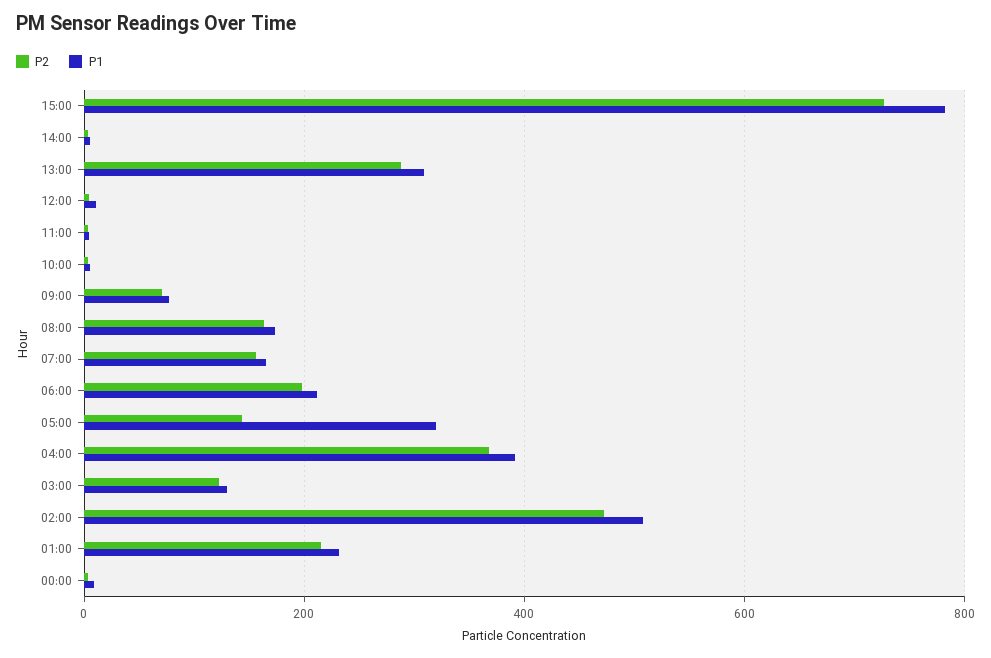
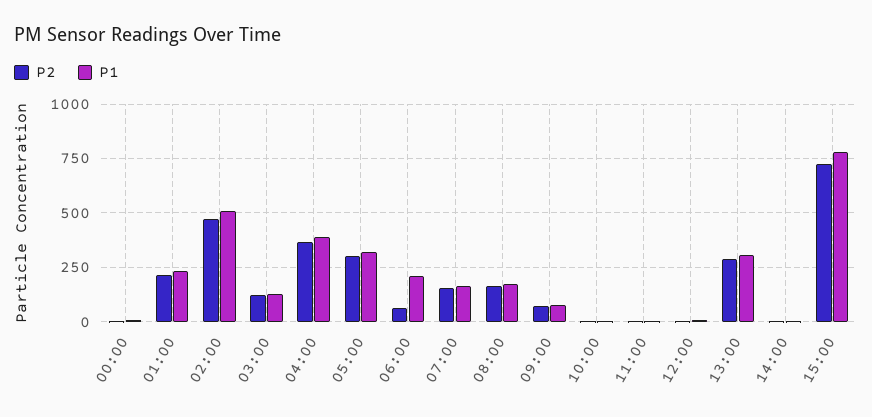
  {
    "P2": {
      "15:00": 720,
      "14:00": 0,
      "13:00": 280,
      "12:00": 0,
      "11:00": 0,
      "10:00": 0,
      "09:00": 80,
      "08:00": 160,
      "07:00": 160,
-     "06:00": 200,
+     "06:00": 50,
-     "05:00": 140,
+     "05:00": 300,
      "04:00": 360,
      "03:00": 120,
      "02:00": 480,
      "01:00": 220,
      "00:00": 0
    },
    "P1": {
      "15:00": 780,
      "14:00": 0,
      "13:00": 300,
      "12:00": 20,
      "11:00": 0,
      "10:00": 0,
      "09:00": 80,
      "08:00": 180,
      "07:00": 160,
      "06:00": 220,
      "05:00": 320,
      "04:00": 400,
      "03:00": 120,
      "02:00": 500,
      "01:00": 240,
      "00:00": 0
    }
  }

